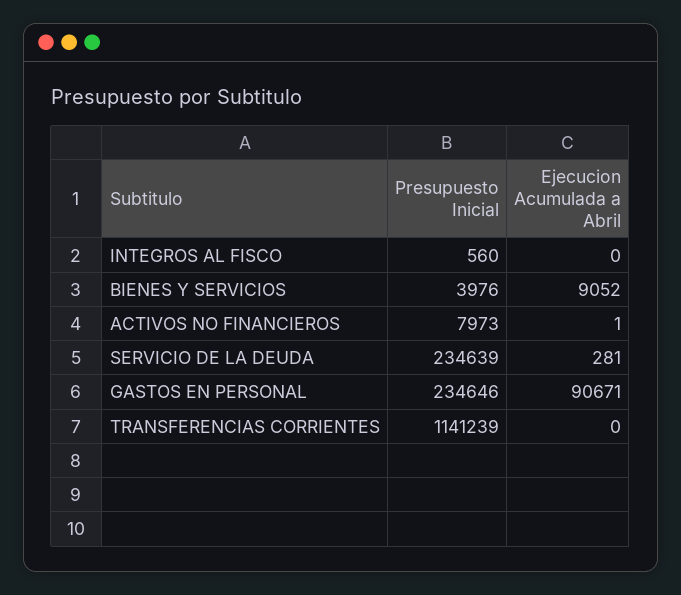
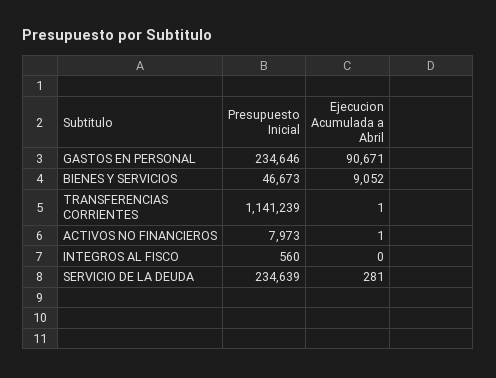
  {
    "Presupuesto Inicial": {
      "INTEGROS AL FISCO": 560,
-     "BIENES Y SERVICIOS": 3976,
+     "BIENES Y SERVICIOS": 46673,
      "ACTIVOS NO FINANCIEROS": 7973,
      "SERVICIO DE LA DEUDA": 234639,
      "GASTOS EN PERSONAL": 234646,
      "TRANSFERENCIAS CORRIENTES": 1141239
    },
    "Ejecucion Acumulada a Abril": {
      "INTEGROS AL FISCO": 0,
      "BIENES Y SERVICIOS": 9052,
      "ACTIVOS NO FINANCIEROS": 1,
      "SERVICIO DE LA DEUDA": 281,
      "GASTOS EN PERSONAL": 90671,
-     "TRANSFERENCIAS CORRIENTES": 0
+     "TRANSFERENCIAS CORRIENTES": 1
    }
  }

